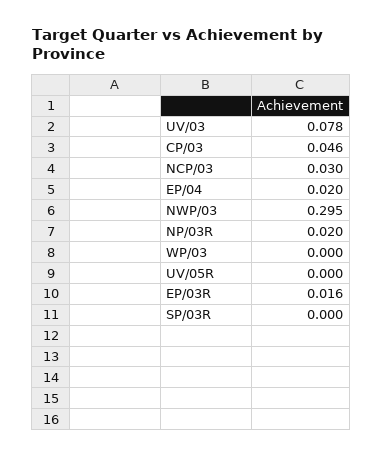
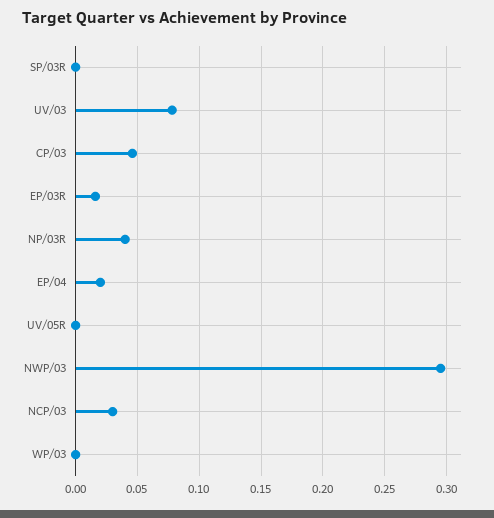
  {
    "UV/03": 0.078,
    "CP/03": 0.046,
    "NCP/03": 0.03,
    "EP/04": 0.02,
    "NWP/03": 0.295,
-   "NP/03R": 0.02,
+   "NP/03R": 0.04,
    "WP/03": 0,
    "UV/05R": 0,
    "EP/03R": 0.016,
    "SP/03R": 0
  }

